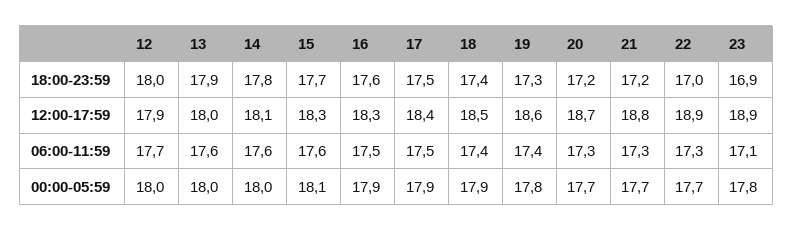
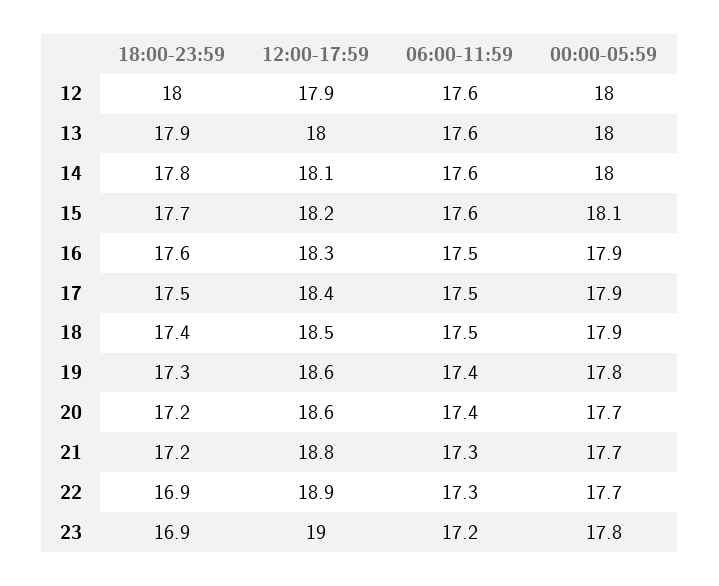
  {
    "12": {
      "18:00-23:59": 18,
      "12:00-17:59": 17.9,
-     "06:00-11:59": 17.7,
+     "06:00-11:59": 17.6,
      "00:00-05:59": 18
    },
    "13": {
      "18:00-23:59": 17.9,
      "12:00-17:59": 18,
      "06:00-11:59": 17.6,
      "00:00-05:59": 18
    },
    "14": {
      "18:00-23:59": 17.8,
      "12:00-17:59": 18.1,
      "06:00-11:59": 17.6,
      "00:00-05:59": 18
    },
    "15": {
      "18:00-23:59": 17.7,
-     "12:00-17:59": 18.3,
+     "12:00-17:59": 18.2,
      "06:00-11:59": 17.6,
      "00:00-05:59": 18.1
    },
    "16": {
      "18:00-23:59": 17.6,
      "12:00-17:59": 18.3,
      "06:00-11:59": 17.5,
      "00:00-05:59": 17.9
    },
    "17": {
      "18:00-23:59": 17.5,
      "12:00-17:59": 18.4,
      "06:00-11:59": 17.5,
      "00:00-05:59": 17.9
    },
    "18": {
      "18:00-23:59": 17.4,
      "12:00-17:59": 18.5,
-     "06:00-11:59": 17.4,
+     "06:00-11:59": 17.5,
      "00:00-05:59": 17.9
    },
    "19": {
      "18:00-23:59": 17.3,
      "12:00-17:59": 18.6,
      "06:00-11:59": 17.4,
      "00:00-05:59": 17.8
    },
    "20": {
      "18:00-23:59": 17.2,
-     "12:00-17:59": 18.7,
+     "12:00-17:59": 18.6,
-     "06:00-11:59": 17.3,
+     "06:00-11:59": 17.4,
      "00:00-05:59": 17.7
    },
    "21": {
      "18:00-23:59": 17.2,
      "12:00-17:59": 18.8,
      "06:00-11:59": 17.3,
      "00:00-05:59": 17.7
    },
    "22": {
-     "18:00-23:59": 17,
+     "18:00-23:59": 16.9,
      "12:00-17:59": 18.9,
      "06:00-11:59": 17.3,
      "00:00-05:59": 17.7
    },
    "23": {
      "18:00-23:59": 16.9,
-     "12:00-17:59": 18.9,
+     "12:00-17:59": 19,
-     "06:00-11:59": 17.1,
+     "06:00-11:59": 17.2,
      "00:00-05:59": 17.8
    }
  }

